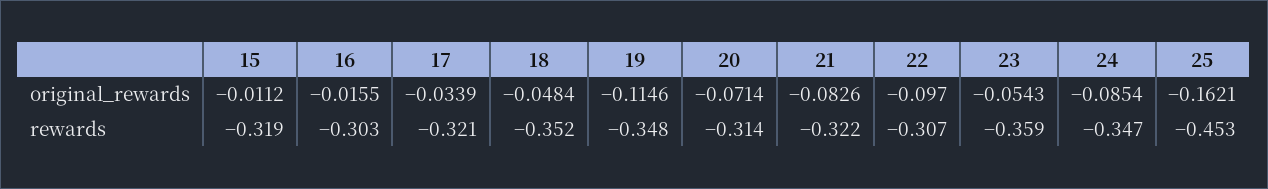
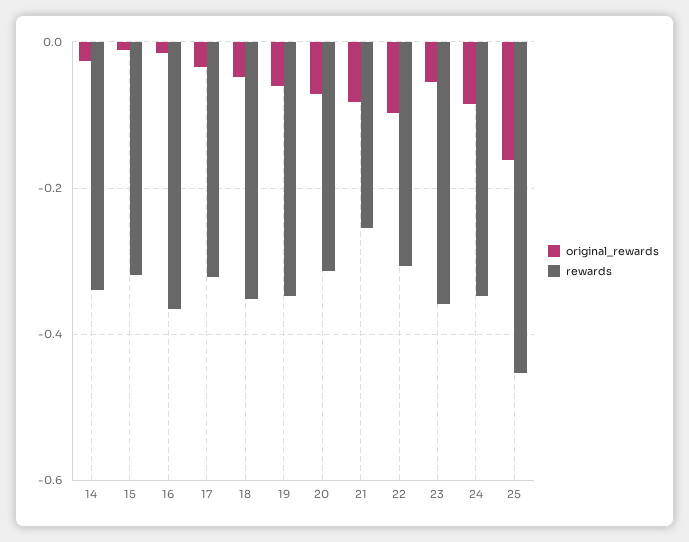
  {
    "original_rewards": {
      "15": -0.0112,
      "16": -0.0155,
      "17": -0.0339,
      "18": -0.0484,
-     "19": -0.1146,
+     "19": -0.06,
      "20": -0.0714,
      "21": -0.0826,
      "22": -0.097,
      "23": -0.0543,
      "24": -0.0854,
-     "25": -0.1621
+     "25": -0.1621,
+     "14": -0.02
    },
    "rewards": {
      "15": -0.319,
-     "16": -0.303,
+     "16": -0.36,
      "17": -0.321,
      "18": -0.352,
      "19": -0.348,
      "20": -0.314,
-     "21": -0.322,
+     "21": -0.26,
      "22": -0.307,
      "23": -0.359,
      "24": -0.347,
-     "25": -0.453
+     "25": -0.453,
+     "14": -0.34
    }
  }

